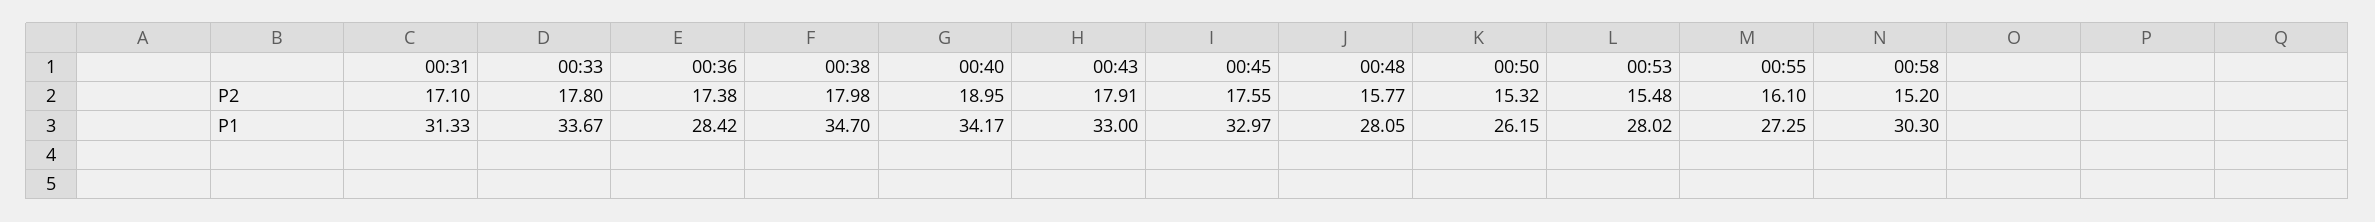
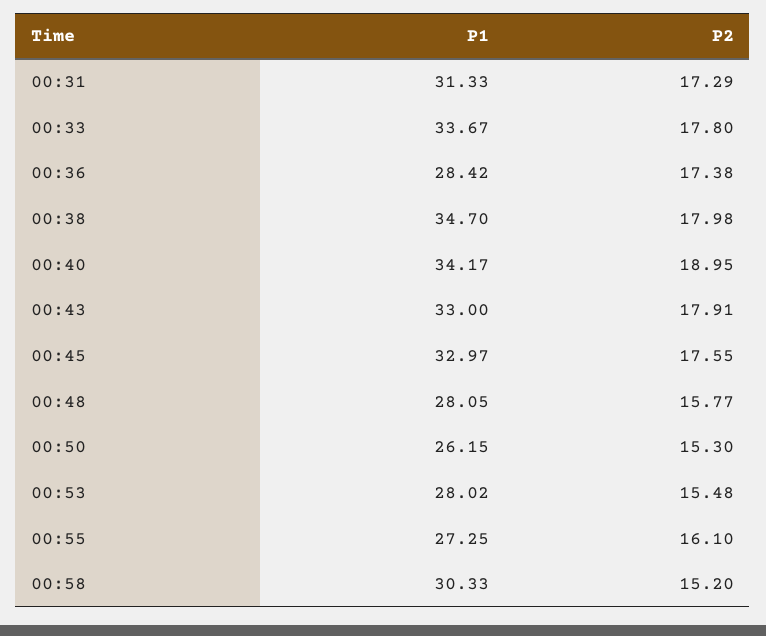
  {
    "00:31": {
-     "P2": 17.1,
+     "P2": 17.29,
      "P1": 31.33
    },
    "00:33": {
      "P2": 17.8,
      "P1": 33.67
    },
    "00:36": {
      "P2": 17.38,
      "P1": 28.42
    },
    "00:38": {
      "P2": 17.98,
      "P1": 34.7
    },
    "00:40": {
      "P2": 18.95,
      "P1": 34.17
    },
    "00:43": {
      "P2": 17.91,
      "P1": 33
    },
    "00:45": {
      "P2": 17.55,
      "P1": 32.97
    },
    "00:48": {
      "P2": 15.77,
      "P1": 28.05
    },
    "00:50": {
-     "P2": 15.32,
+     "P2": 15.3,
      "P1": 26.15
    },
    "00:53": {
      "P2": 15.48,
      "P1": 28.02
    },
    "00:55": {
      "P2": 16.1,
      "P1": 27.25
    },
    "00:58": {
      "P2": 15.2,
-     "P1": 30.3
+     "P1": 30.33
    }
  }

